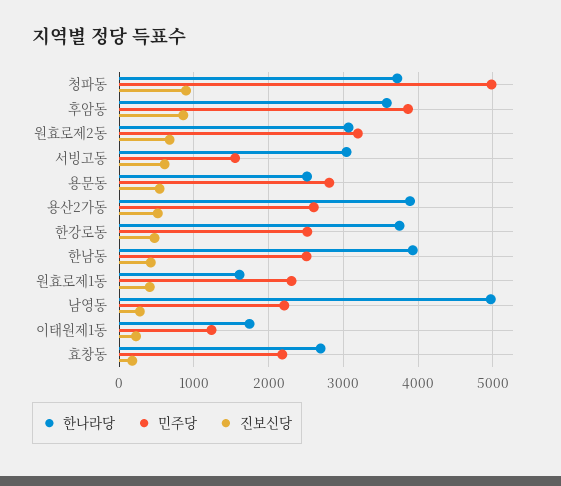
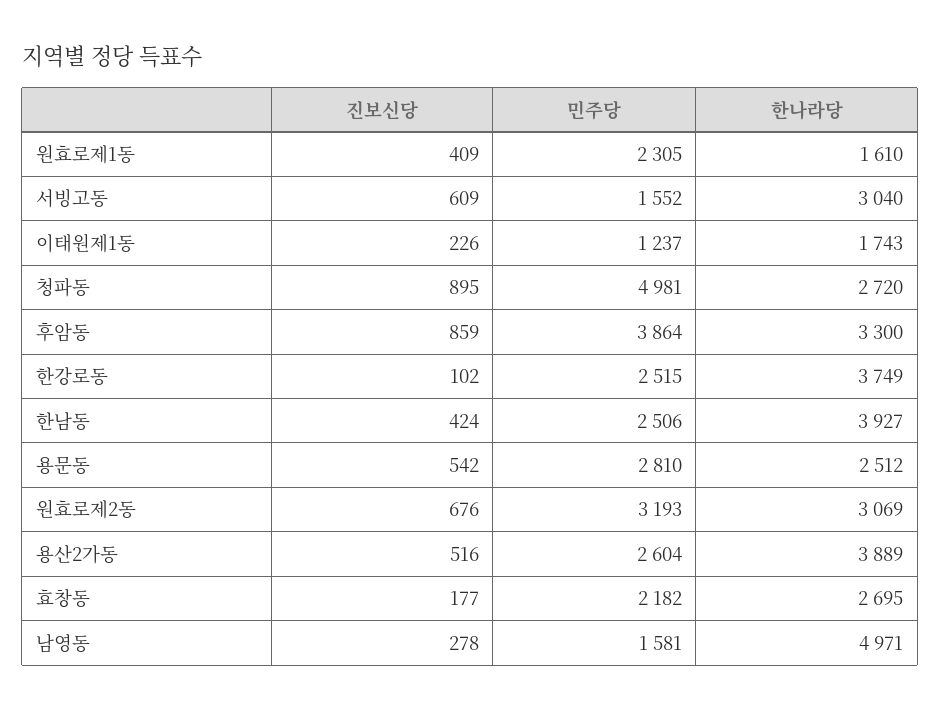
  {
    "한나라당": {
-     "청파동": 3700,
+     "청파동": 2720,
-     "후암동": 3600,
+     "후암동": 3300,
      "원효로제2동": 3069,
      "서빙고동": 3040,
      "용문동": 2512,
      "용산2가동": 3889,
      "한강로동": 3749,
      "한남동": 3927,
      "원효로제1동": 1610,
      "남영동": 4971,
      "이태원제1동": 1743,
      "효창동": 2695
    },
    "민주당": {
      "청파동": 4981,
      "후암동": 3864,
      "원효로제2동": 3193,
      "서빙고동": 1552,
      "용문동": 2810,
      "용산2가동": 2604,
      "한강로동": 2515,
      "한남동": 2506,
      "원효로제1동": 2305,
-     "남영동": 2200,
+     "남영동": 1581,
      "이태원제1동": 1237,
      "효창동": 2182
    },
    "진보신당": {
      "청파동": 895,
      "후암동": 859,
      "원효로제2동": 676,
      "서빙고동": 609,
      "용문동": 542,
      "용산2가동": 516,
-     "한강로동": 500,
+     "한강로동": 102,
      "한남동": 424,
      "원효로제1동": 409,
      "남영동": 278,
      "이태원제1동": 226,
      "효창동": 177
    }
  }

